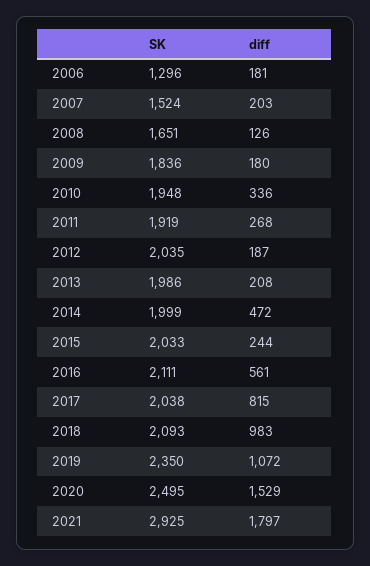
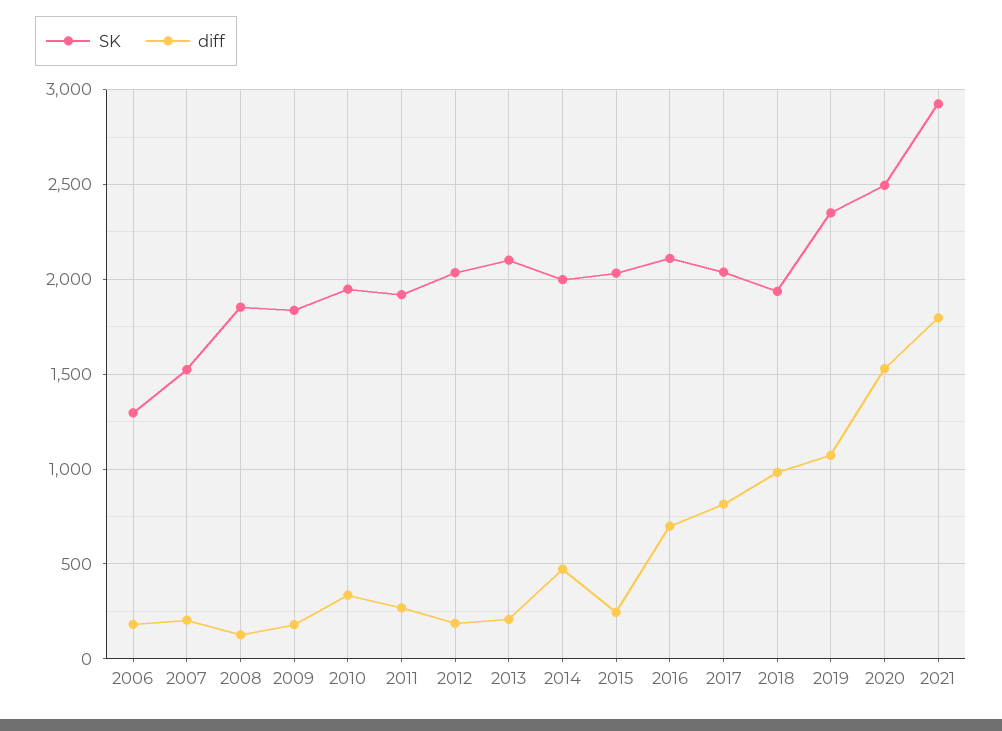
  {
    "SK": {
      "2006": 1296,
      "2007": 1524,
-     "2008": 1651,
+     "2008": 1850,
      "2009": 1836,
      "2010": 1948,
      "2011": 1919,
      "2012": 2035,
-     "2013": 1986,
+     "2013": 2100,
      "2014": 1999,
      "2015": 2033,
      "2016": 2111,
      "2017": 2038,
-     "2018": 2093,
+     "2018": 1950,
      "2019": 2350,
      "2020": 2495,
      "2021": 2925
    },
    "diff": {
      "2006": 181,
      "2007": 203,
      "2008": 126,
      "2009": 180,
      "2010": 336,
      "2011": 268,
      "2012": 187,
      "2013": 208,
      "2014": 472,
      "2015": 244,
-     "2016": 561,
+     "2016": 700,
      "2017": 815,
      "2018": 983,
      "2019": 1072,
      "2020": 1529,
      "2021": 1797
    }
  }

